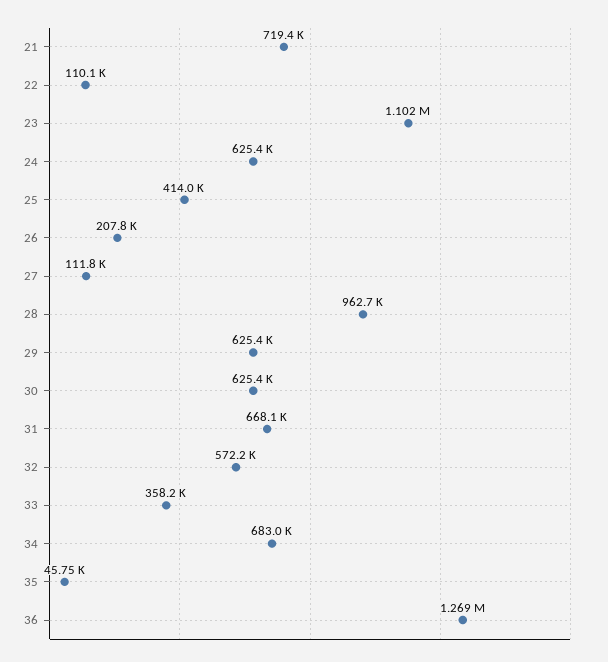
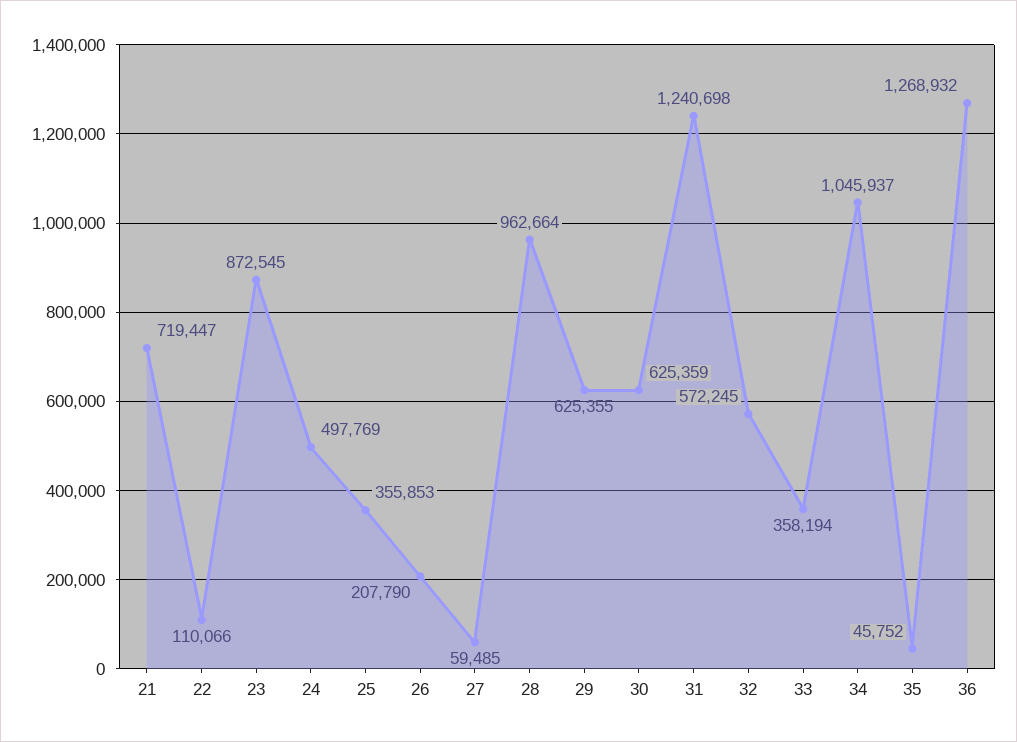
  {
    "21": 719447,
    "22": 110066,
-   "23": 1102000,
+   "23": 872545,
-   "24": 625400,
+   "24": 497769,
-   "25": 414000,
+   "25": 355853,
    "26": 207790,
-   "27": 111800,
+   "27": 59485,
    "28": 962664,
    "29": 625355,
    "30": 625359,
-   "31": 668100,
+   "31": 1240698,
    "32": 572245,
    "33": 358194,
-   "34": 683000,
+   "34": 1045937,
    "35": 45752,
    "36": 1268932
  }

